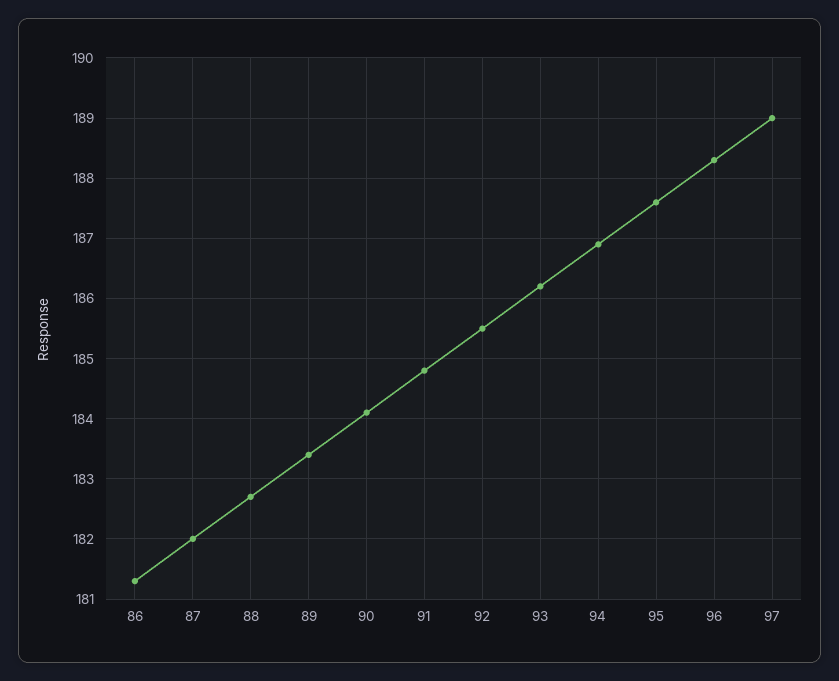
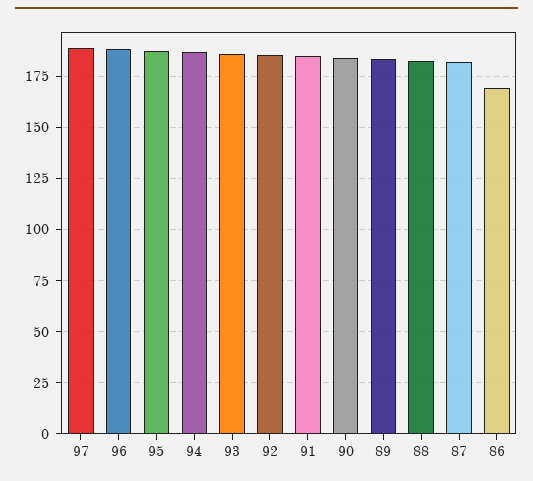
  {
-   "86": 181.3,
+   "86": 170,
    "87": 182,
    "88": 182.7,
    "89": 183.4,
    "90": 184.1,
    "91": 184.8,
    "92": 185.5,
    "93": 186.2,
    "94": 186.9,
    "95": 187.6,
    "96": 188.3,
    "97": 189
  }

